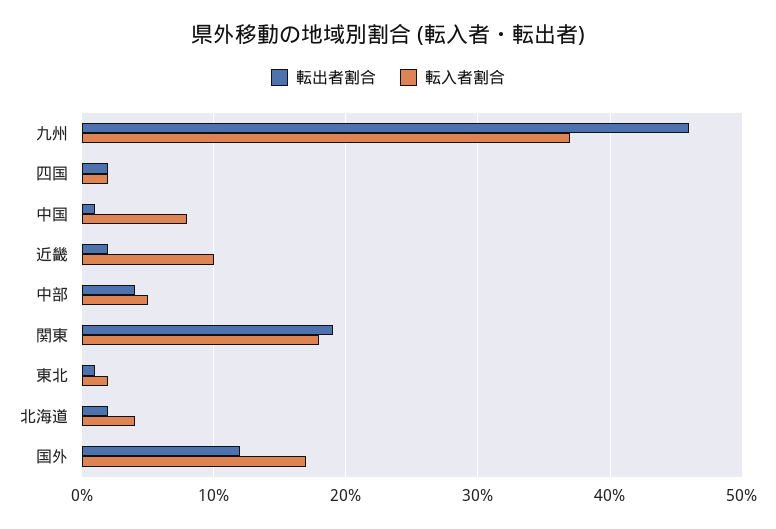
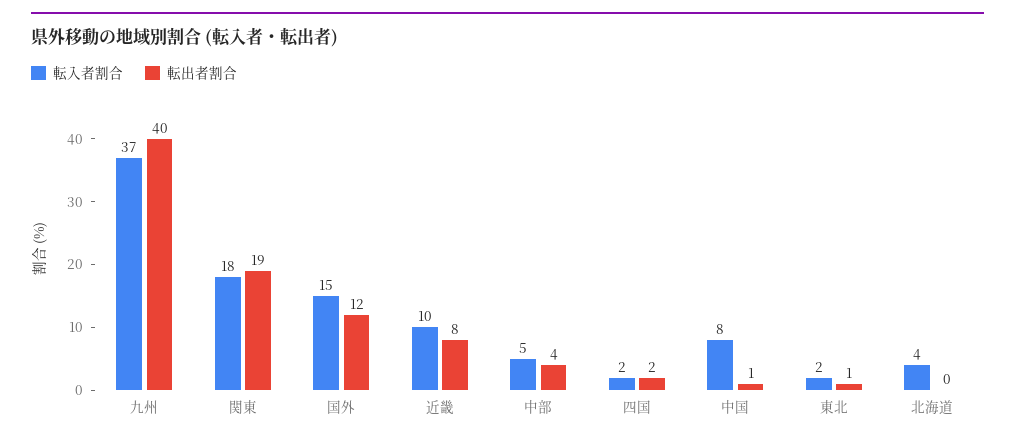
  {
    "転出者割合": {
-     "九州": 46,
+     "九州": 40,
      "四国": 2,
      "中国": 1,
-     "近畿": 2,
+     "近畿": 8,
      "中部": 4,
      "関東": 19,
      "東北": 1,
-     "北海道": 2,
+     "北海道": 0,
      "国外": 12
    },
    "転入者割合": {
      "九州": 37,
      "四国": 2,
      "中国": 8,
      "近畿": 10,
      "中部": 5,
      "関東": 18,
      "東北": 2,
      "北海道": 4,
-     "国外": 17
+     "国外": 15
    }
  }

